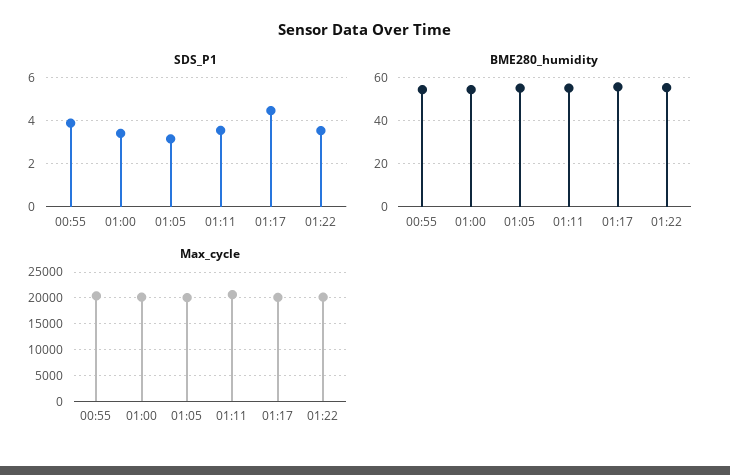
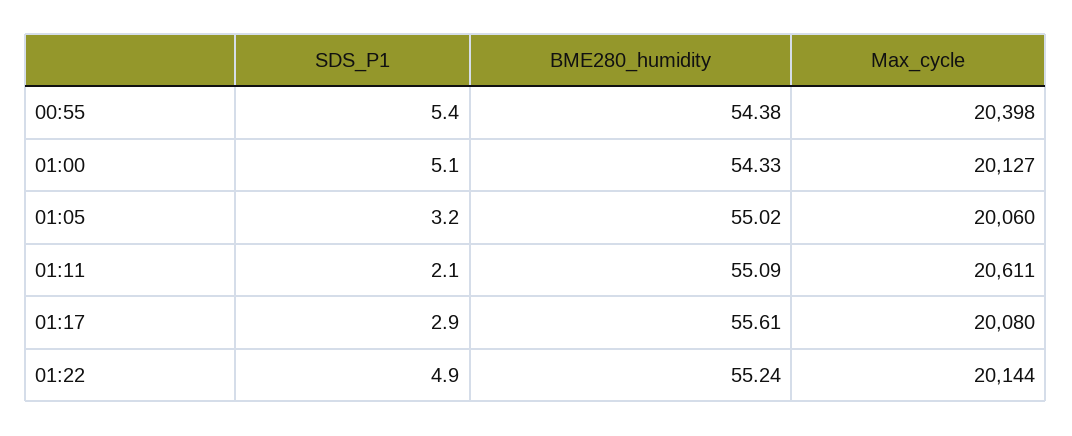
  {
    "SDS_P1": {
-     "00:55": 4,
+     "00:55": 5.4,
-     "01:00": 3.5,
+     "01:00": 5.1,
      "01:05": 3.2,
-     "01:11": 3.5,
+     "01:11": 2.1,
-     "01:17": 4.5,
+     "01:17": 2.9,
-     "01:22": 3.5
+     "01:22": 4.9
    },
    "BME280_humidity": {
      "00:55": 54.38,
      "01:00": 54.33,
      "01:05": 55.02,
      "01:11": 55.09,
      "01:17": 55.61,
      "01:22": 55.24
    },
    "Max_cycle": {
      "00:55": 20398,
      "01:00": 20127,
      "01:05": 20060,
      "01:11": 20611,
      "01:17": 20080,
      "01:22": 20144
    }
  }

